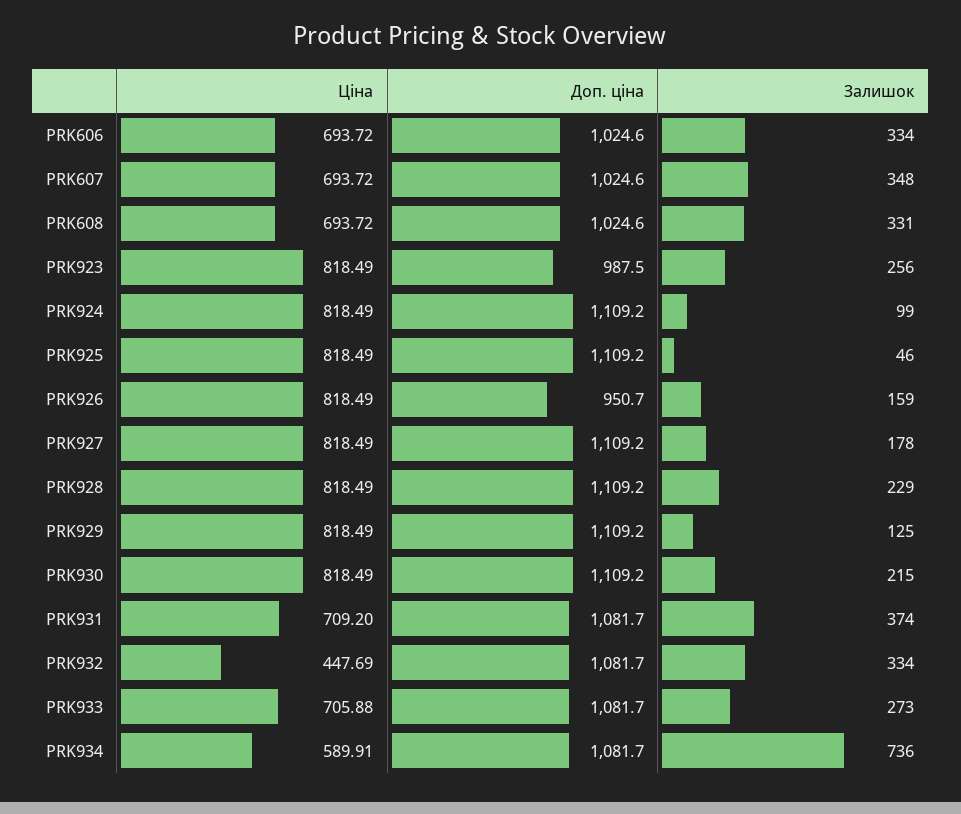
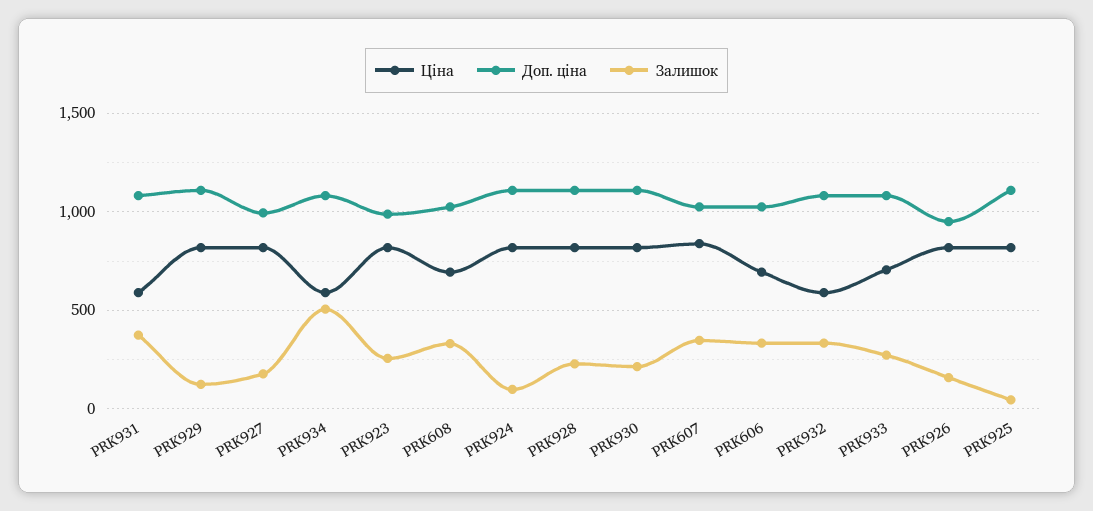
  {
    "Ціна": {
      "PRK606": 693.72,
-     "PRK607": 693.72,
+     "PRK607": 850,
      "PRK608": 693.72,
      "PRK923": 818.49,
      "PRK924": 818.49,
      "PRK925": 818.49,
      "PRK926": 818.49,
      "PRK927": 818.49,
      "PRK928": 818.49,
      "PRK929": 818.49,
      "PRK930": 818.49,
-     "PRK931": 709.2,
+     "PRK931": 600,
-     "PRK932": 447.69,
+     "PRK932": 600,
      "PRK933": 705.88,
      "PRK934": 589.91
    },
    "Доп. ціна": {
      "PRK606": 1024.6,
      "PRK607": 1024.6,
      "PRK608": 1024.6,
      "PRK923": 987.5,
      "PRK924": 1109.2,
      "PRK925": 1109.2,
      "PRK926": 950.7,
-     "PRK927": 1109.2,
+     "PRK927": 1000,
      "PRK928": 1109.2,
      "PRK929": 1109.2,
      "PRK930": 1109.2,
      "PRK931": 1081.7,
      "PRK932": 1081.7,
      "PRK933": 1081.7,
      "PRK934": 1081.7
    },
    "Залишок": {
      "PRK606": 334,
      "PRK607": 348,
      "PRK608": 331,
      "PRK923": 256,
      "PRK924": 99,
      "PRK925": 46,
      "PRK926": 159,
      "PRK927": 178,
      "PRK928": 229,
      "PRK929": 125,
      "PRK930": 215,
      "PRK931": 374,
      "PRK932": 334,
      "PRK933": 273,
-     "PRK934": 736
+     "PRK934": 500
    }
  }

